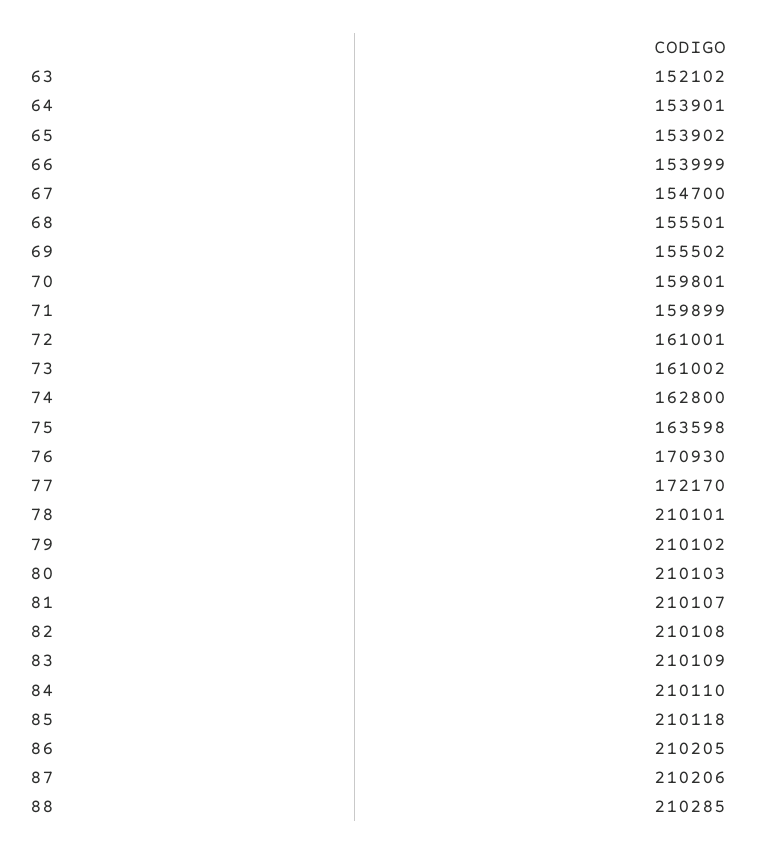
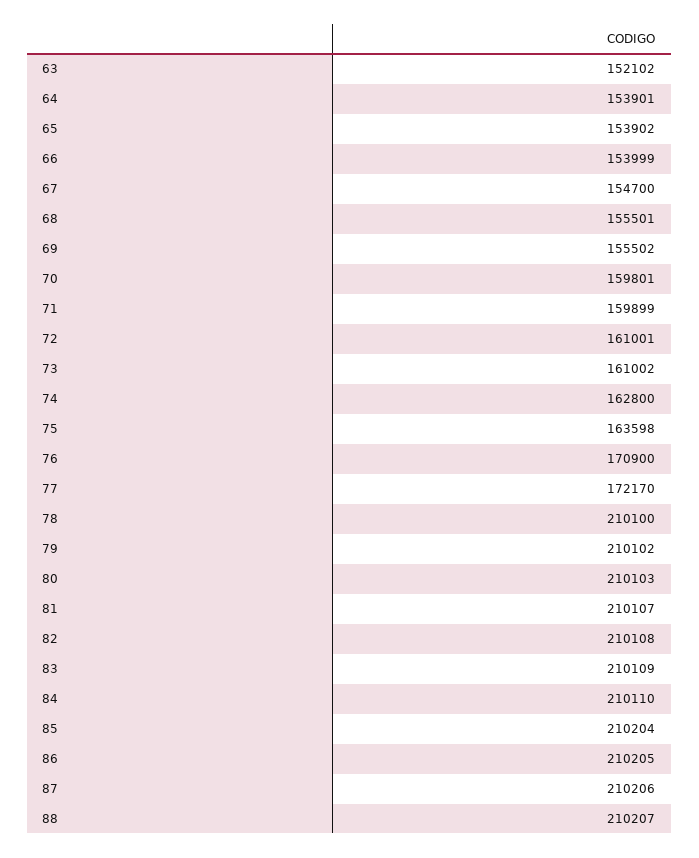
  {
    "63": 152102,
    "64": 153901,
    "65": 153902,
    "66": 153999,
    "67": 154700,
    "68": 155501,
    "69": 155502,
    "70": 159801,
    "71": 159899,
    "72": 161001,
    "73": 161002,
    "74": 162800,
    "75": 163598,
-   "76": 170930,
+   "76": 170900,
    "77": 172170,
-   "78": 210101,
+   "78": 210100,
    "79": 210102,
    "80": 210103,
    "81": 210107,
    "82": 210108,
    "83": 210109,
    "84": 210110,
-   "85": 210118,
+   "85": 210204,
    "86": 210205,
    "87": 210206,
-   "88": 210285
+   "88": 210207
  }

